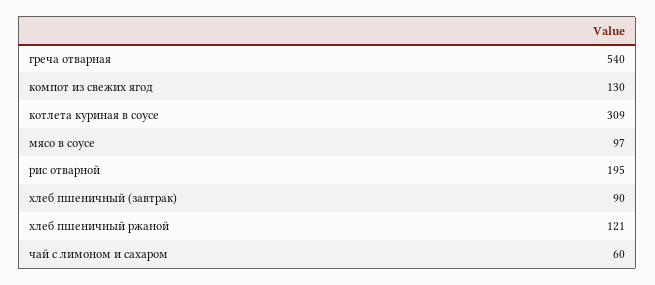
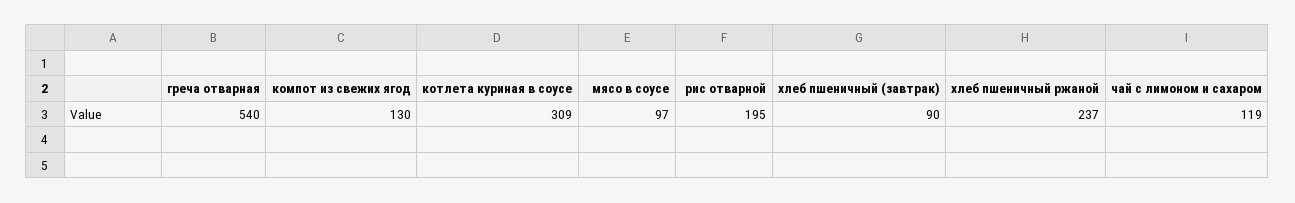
  {
    "греча отварная": 540,
    "компот из свежих ягод": 130,
    "котлета куриная в соусе": 309,
    "мясо в соусе": 97,
    "рис отварной": 195,
    "хлеб пшеничный (завтрак)": 90,
-   "хлеб пшеничный ржаной": 121,
+   "хлеб пшеничный ржаной": 237,
-   "чай с лимоном и сахаром": 60
+   "чай с лимоном и сахаром": 119
  }

